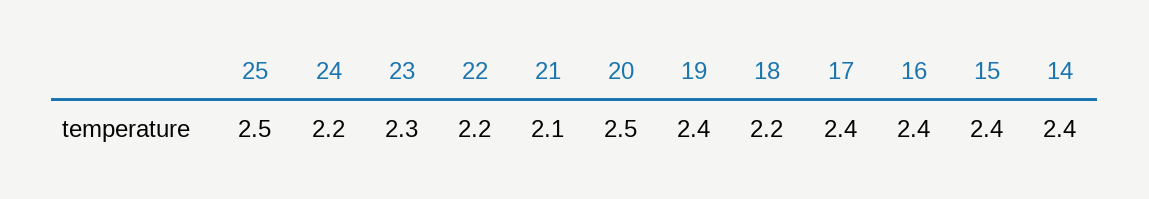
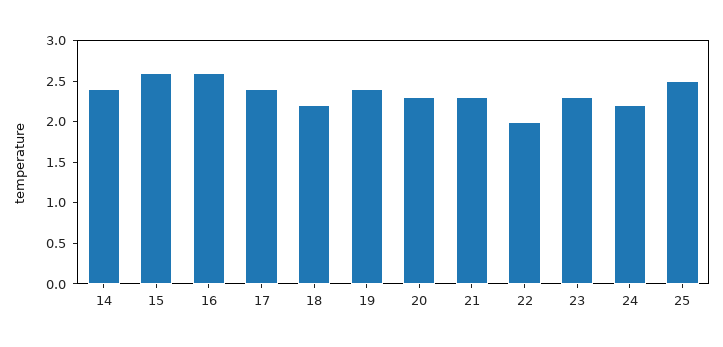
  {
    "25": 2.5,
    "24": 2.2,
    "23": 2.3,
-   "22": 2.2,
+   "22": 2,
-   "21": 2.1,
+   "21": 2.3,
-   "20": 2.5,
+   "20": 2.3,
    "19": 2.4,
    "18": 2.2,
    "17": 2.4,
-   "16": 2.4,
+   "16": 2.6,
-   "15": 2.4,
+   "15": 2.6,
    "14": 2.4
  }

